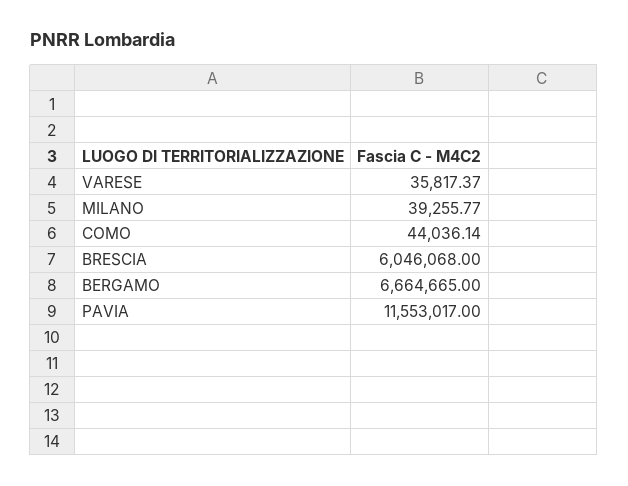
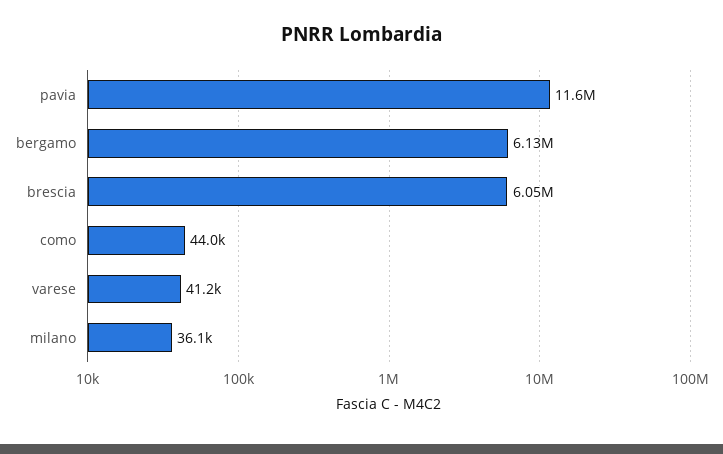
  {
-   "VARESE": 35817.37,
+   "VARESE": 41200,
-   "MILANO": 39255.77,
+   "MILANO": 36100,
    "COMO": 44036.14,
    "BRESCIA": 6046068,
-   "BERGAMO": 6664665,
+   "BERGAMO": 6130000,
    "PAVIA": 11553017
  }

